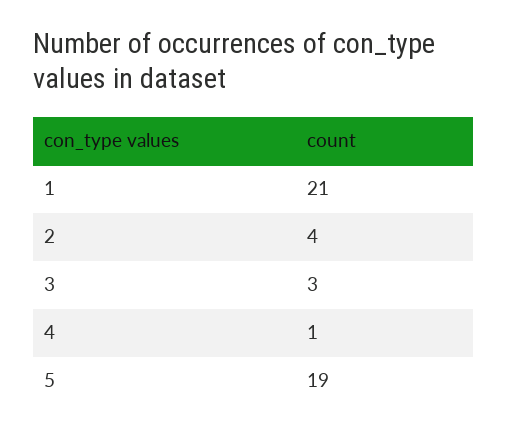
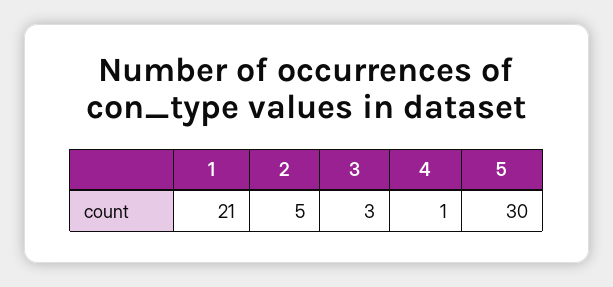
  {
    "1": 21,
-   "2": 4,
+   "2": 5,
    "3": 3,
    "4": 1,
-   "5": 19
+   "5": 30
  }

